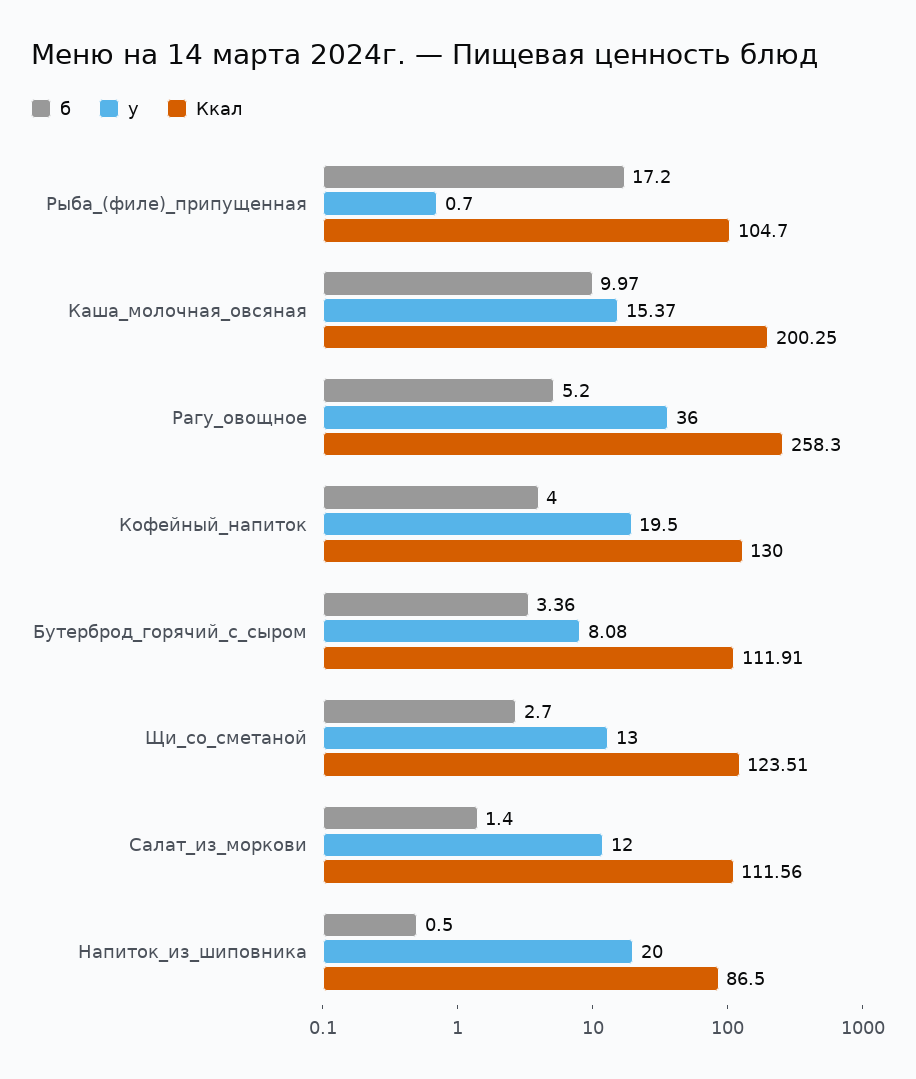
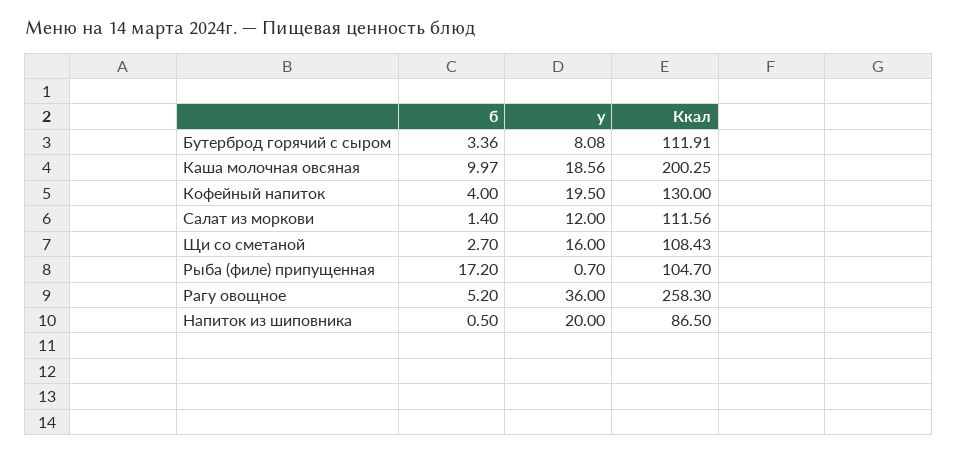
  {
    "б": {
      "Рыба_(филе)_припущенная": 17.2,
      "Каша_молочная_овсяная": 9.97,
      "Рагу_овощное": 5.2,
      "Кофейный_напиток": 4,
      "Бутерброд_горячий_с_сыром": 3.36,
      "Щи_со_сметаной": 2.7,
      "Салат_из_моркови": 1.4,
      "Напиток_из_шиповника": 0.5
    },
    "у": {
      "Рыба_(филе)_припущенная": 0.7,
-     "Каша_молочная_овсяная": 15.37,
+     "Каша_молочная_овсяная": 18.56,
      "Рагу_овощное": 36,
      "Кофейный_напиток": 19.5,
      "Бутерброд_горячий_с_сыром": 8.08,
-     "Щи_со_сметаной": 13,
+     "Щи_со_сметаной": 16,
      "Салат_из_моркови": 12,
      "Напиток_из_шиповника": 20
    },
    "Ккал": {
      "Рыба_(филе)_припущенная": 104.7,
      "Каша_молочная_овсяная": 200.25,
      "Рагу_овощное": 258.3,
      "Кофейный_напиток": 130,
      "Бутерброд_горячий_с_сыром": 111.91,
-     "Щи_со_сметаной": 123.51,
+     "Щи_со_сметаной": 108.43,
      "Салат_из_моркови": 111.56,
      "Напиток_из_шиповника": 86.5
    }
  }

